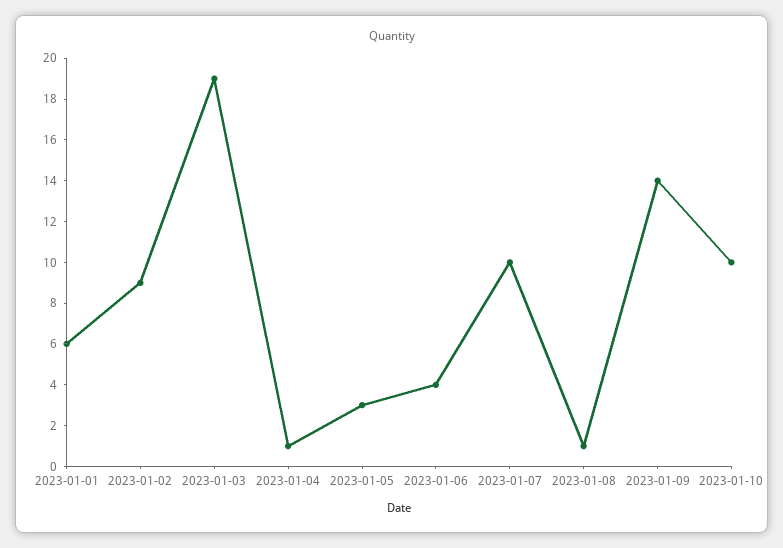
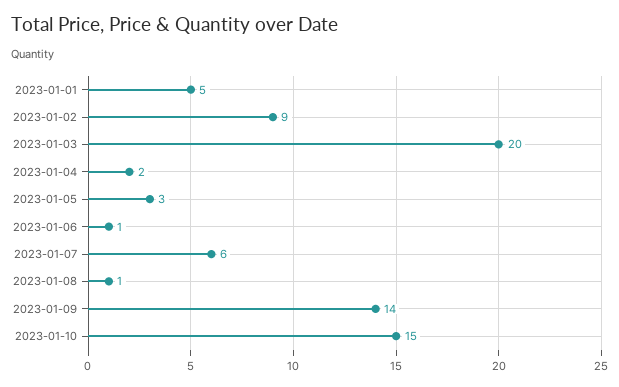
  {
-   "2023-01-01": 6,
+   "2023-01-01": 5,
    "2023-01-02": 9,
-   "2023-01-03": 19,
+   "2023-01-03": 20,
-   "2023-01-04": 1,
+   "2023-01-04": 2,
    "2023-01-05": 3,
-   "2023-01-06": 4,
+   "2023-01-06": 1,
-   "2023-01-07": 10,
+   "2023-01-07": 6,
    "2023-01-08": 1,
    "2023-01-09": 14,
-   "2023-01-10": 10
+   "2023-01-10": 15
  }

